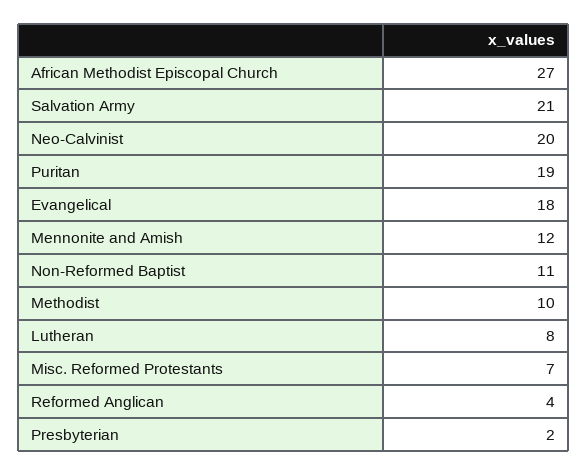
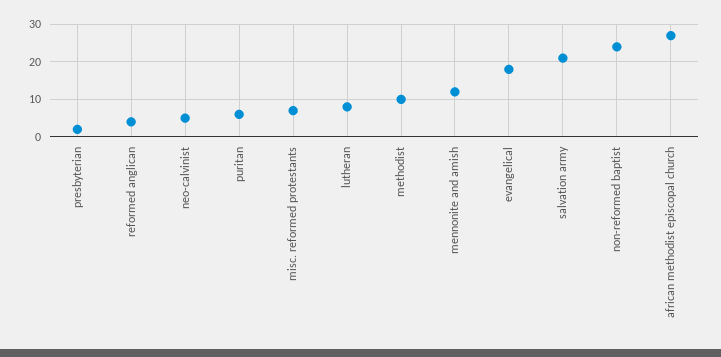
  {
    "African Methodist Episcopal Church": 27,
    "Salvation Army": 21,
-   "Neo-Calvinist": 20,
+   "Neo-Calvinist": 5,
-   "Puritan": 19,
+   "Puritan": 5,
    "Evangelical": 18,
    "Mennonite and Amish": 12,
-   "Non-Reformed Baptist": 11,
+   "Non-Reformed Baptist": 25,
    "Methodist": 10,
    "Lutheran": 8,
    "Misc. Reformed Protestants": 7,
    "Reformed Anglican": 4,
    "Presbyterian": 2
  }

